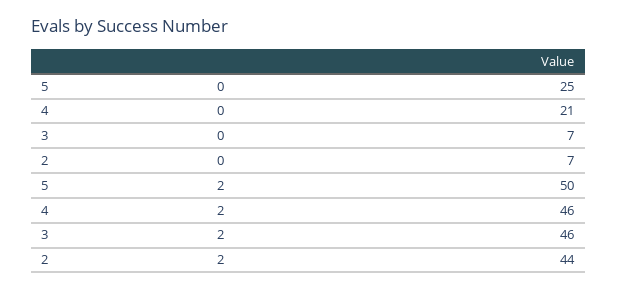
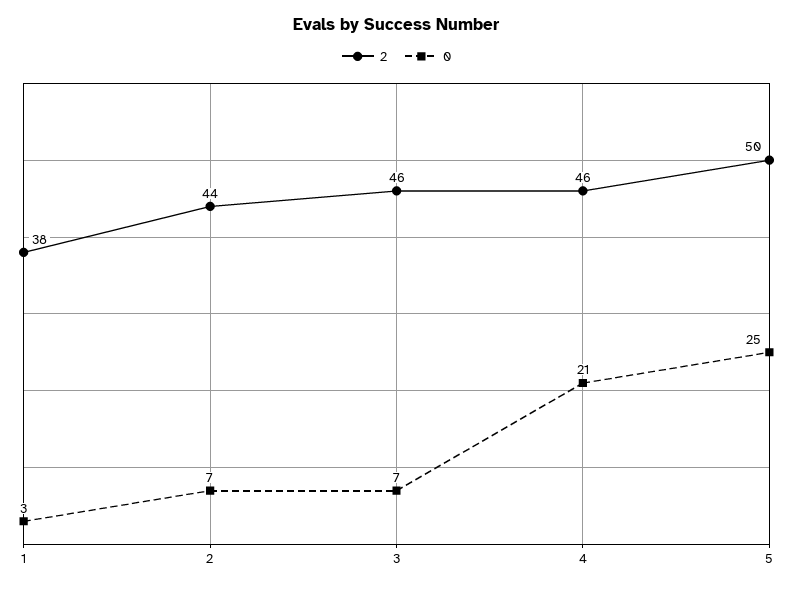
  {
    "0": {
      "5": 25,
      "4": 21,
      "3": 7,
-     "2": 7
+     "2": 7,
+     "1": 3
    },
    "2": {
      "5": 50,
      "4": 46,
      "3": 46,
-     "2": 44
+     "2": 44,
+     "1": 38
    }
  }

